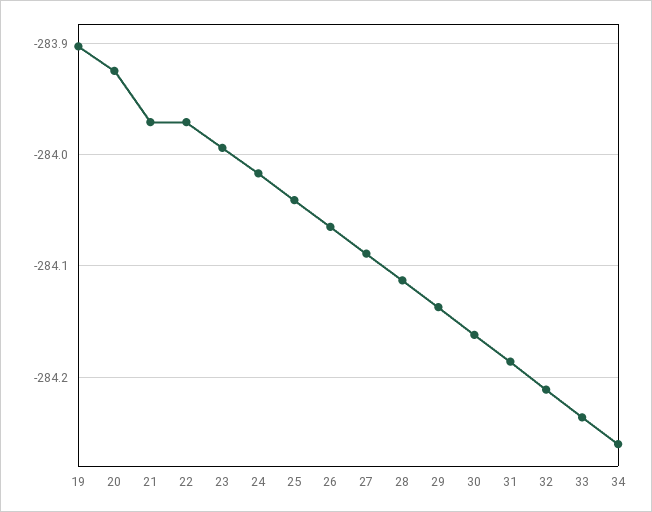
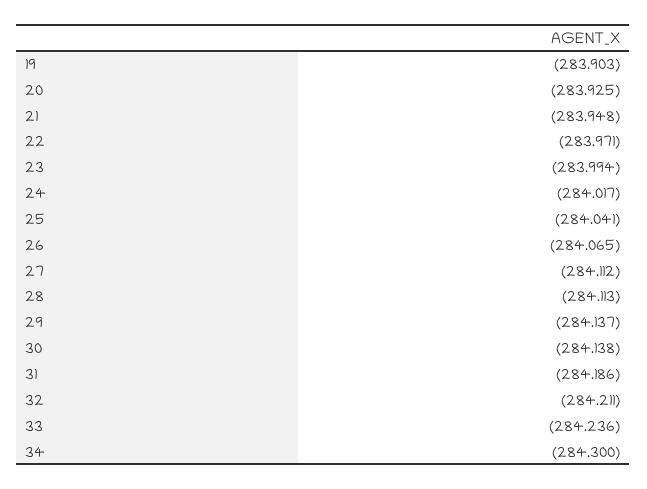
  {
    "19": -283.903,
    "20": -283.925,
-   "21": -283.97,
+   "21": -283.948,
    "22": -283.971,
    "23": -283.994,
    "24": -284.017,
    "25": -284.041,
    "26": -284.065,
-   "27": -284.09,
+   "27": -284.112,
    "28": -284.113,
    "29": -284.137,
-   "30": -284.16,
+   "30": -284.138,
    "31": -284.186,
    "32": -284.211,
    "33": -284.236,
-   "34": -284.26
+   "34": -284.3
  }

